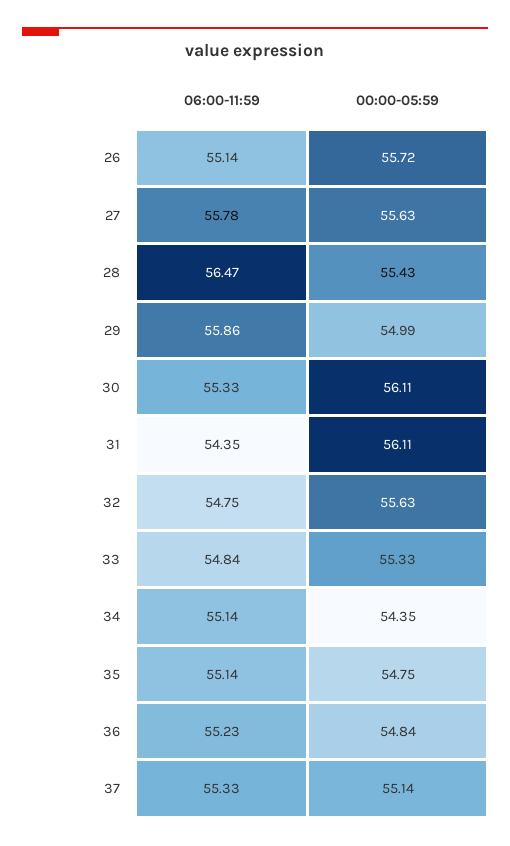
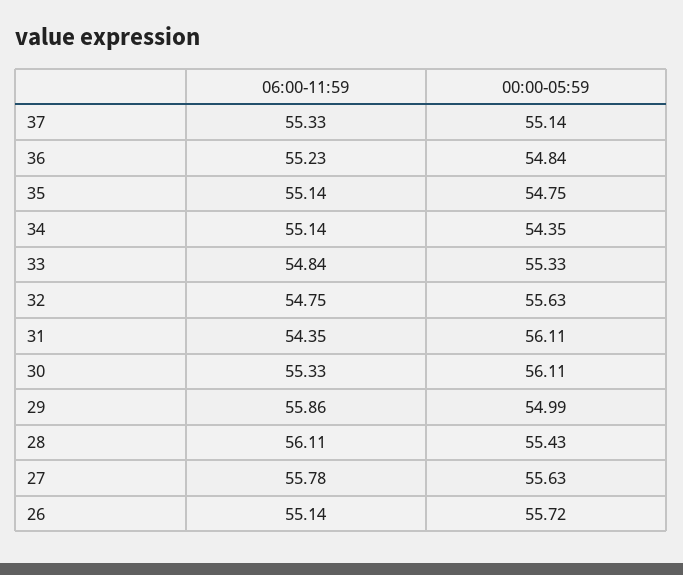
  {
    "06:00-11:59": {
      "26": 55.14,
      "27": 55.78,
-     "28": 56.47,
+     "28": 56.11,
      "29": 55.86,
      "30": 55.33,
      "31": 54.35,
      "32": 54.75,
      "33": 54.84,
      "34": 55.14,
      "35": 55.14,
      "36": 55.23,
      "37": 55.33
    },
    "00:00-05:59": {
      "26": 55.72,
      "27": 55.63,
      "28": 55.43,
      "29": 54.99,
      "30": 56.11,
      "31": 56.11,
      "32": 55.63,
      "33": 55.33,
      "34": 54.35,
      "35": 54.75,
      "36": 54.84,
      "37": 55.14
    }
  }

